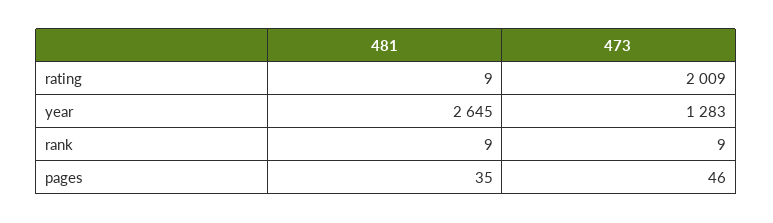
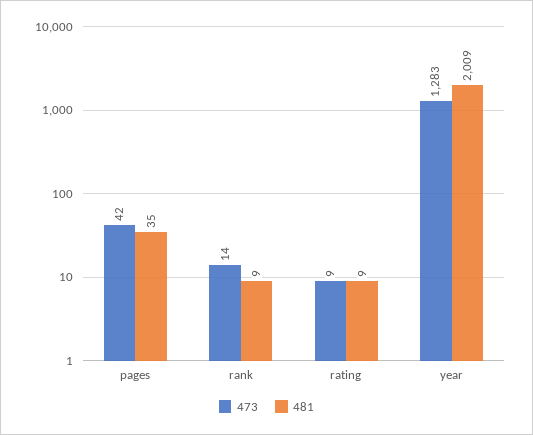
  {
    "481": {
      "rating": 9,
-     "year": 2645,
+     "year": 2009,
      "rank": 9,
      "pages": 35
    },
    "473": {
-     "rating": 2009,
+     "rating": 9,
      "year": 1283,
-     "rank": 9,
+     "rank": 14,
-     "pages": 46
+     "pages": 42
    }
  }

